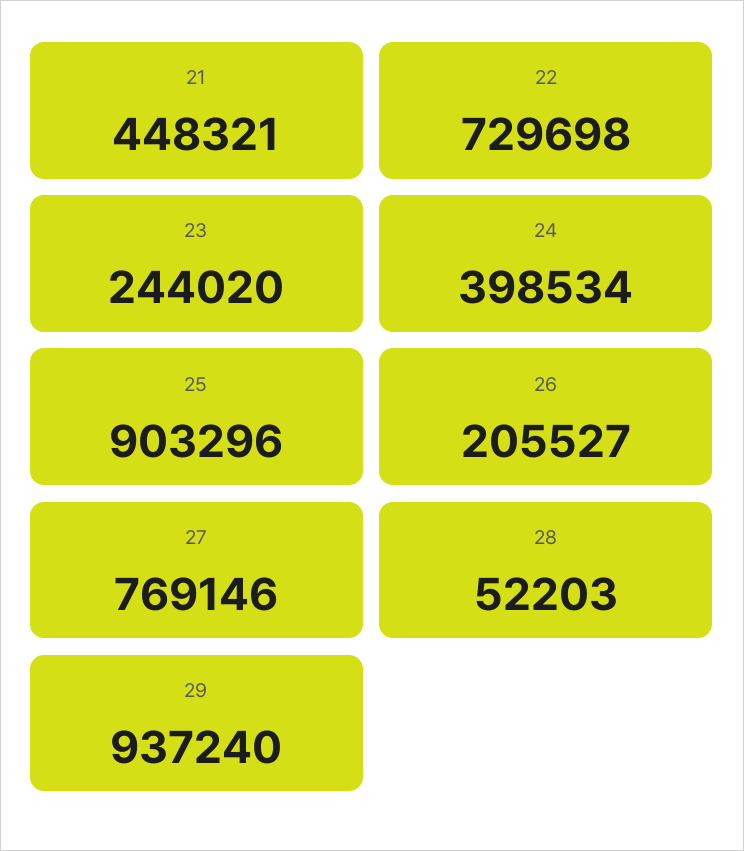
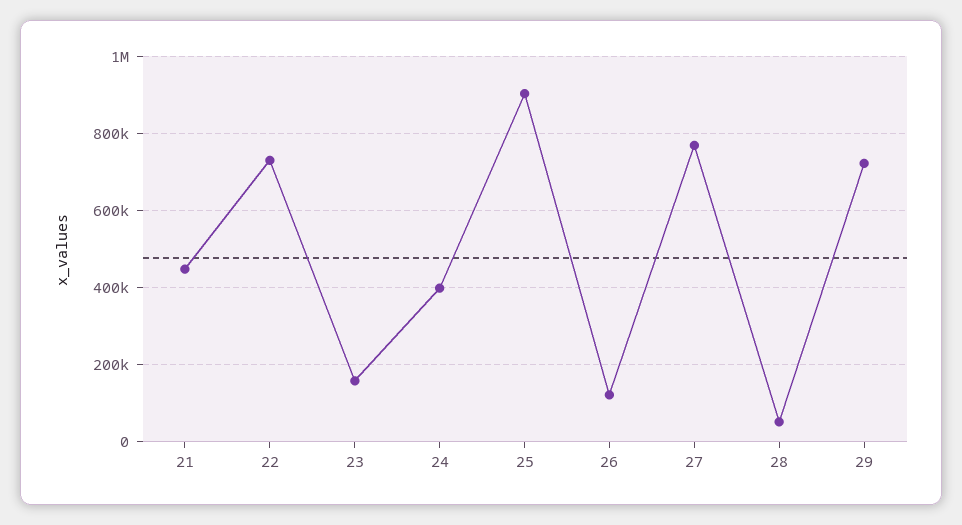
  {
    "21": 448321,
    "22": 729698,
-   "23": 244020,
+   "23": 160000,
    "24": 398534,
    "25": 903296,
-   "26": 205527,
+   "26": 120000,
    "27": 769146,
    "28": 52203,
-   "29": 937240
+   "29": 720000
  }

